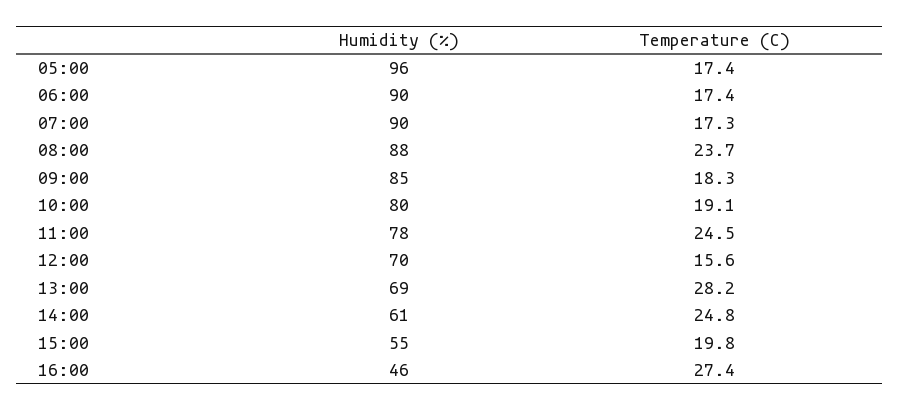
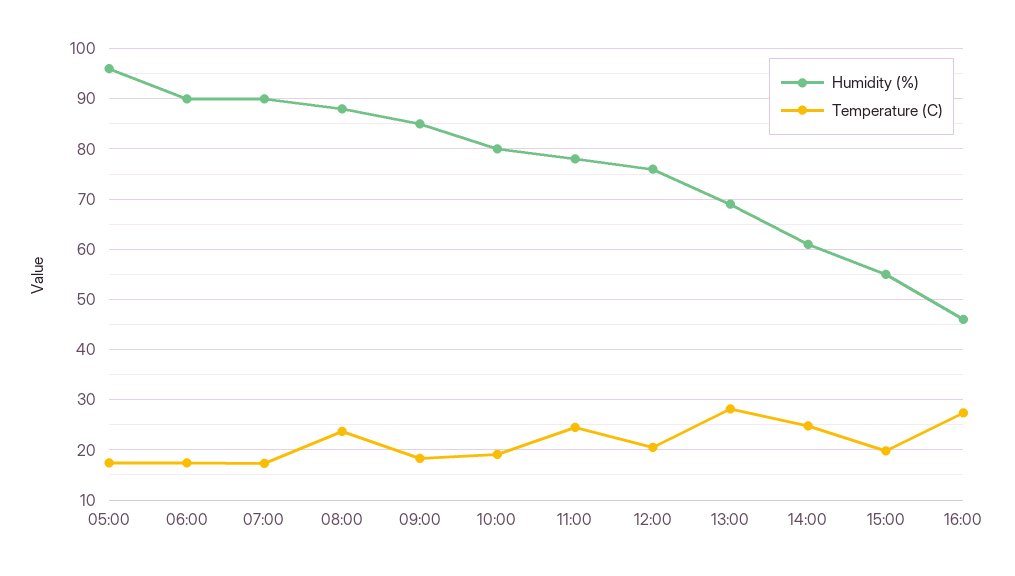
  {
    "Humidity (%)": {
      "05:00": 96,
      "06:00": 90,
      "07:00": 90,
      "08:00": 88,
      "09:00": 85,
      "10:00": 80,
      "11:00": 78,
-     "12:00": 70,
+     "12:00": 76,
      "13:00": 69,
      "14:00": 61,
      "15:00": 55,
      "16:00": 46
    },
    "Temperature (C)": {
      "05:00": 17.4,
      "06:00": 17.4,
      "07:00": 17.3,
      "08:00": 23.7,
      "09:00": 18.3,
      "10:00": 19.1,
      "11:00": 24.5,
-     "12:00": 15.6,
+     "12:00": 20,
      "13:00": 28.2,
      "14:00": 24.8,
      "15:00": 19.8,
      "16:00": 27.4
    }
  }

